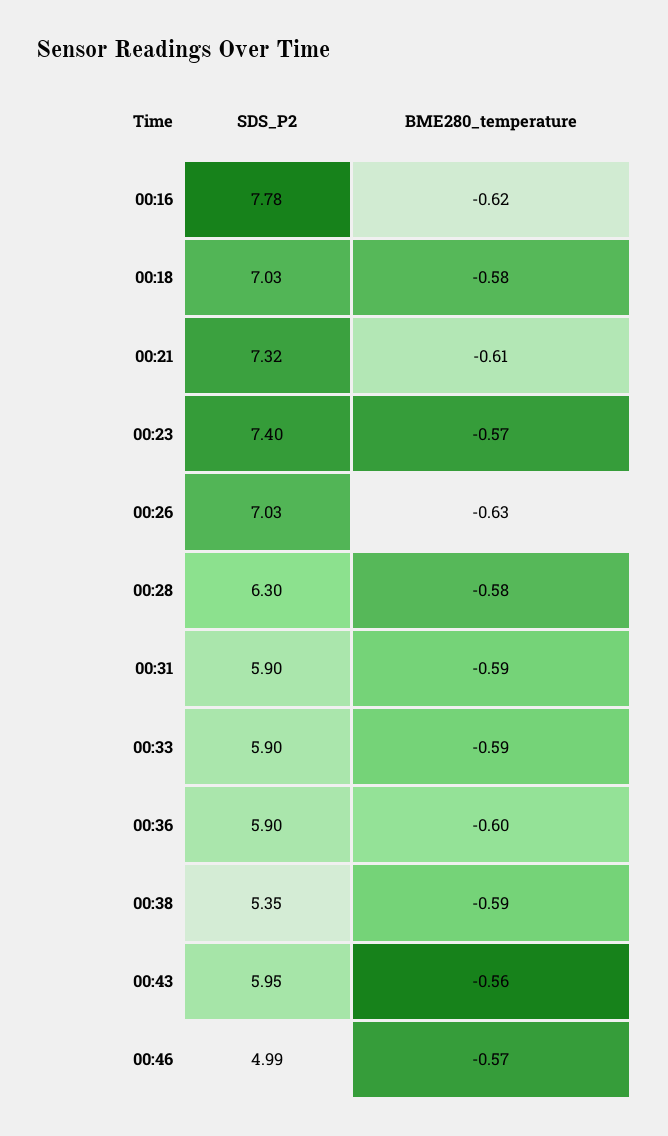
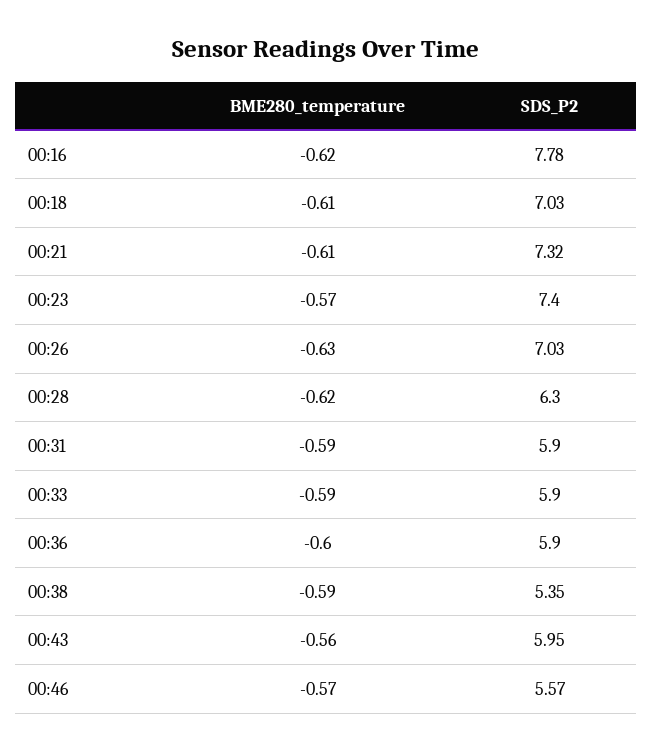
  {
    "SDS_P2": {
      "00:16": 7.78,
      "00:18": 7.03,
      "00:21": 7.32,
      "00:23": 7.4,
      "00:26": 7.03,
      "00:28": 6.3,
      "00:31": 5.9,
      "00:33": 5.9,
      "00:36": 5.9,
      "00:38": 5.35,
      "00:43": 5.95,
-     "00:46": 4.99
+     "00:46": 5.57
    },
    "BME280_temperature": {
      "00:16": -0.62,
-     "00:18": -0.58,
+     "00:18": -0.61,
      "00:21": -0.61,
      "00:23": -0.57,
      "00:26": -0.63,
-     "00:28": -0.58,
+     "00:28": -0.62,
      "00:31": -0.59,
      "00:33": -0.59,
      "00:36": -0.6,
      "00:38": -0.59,
      "00:43": -0.56,
      "00:46": -0.57
    }
  }

